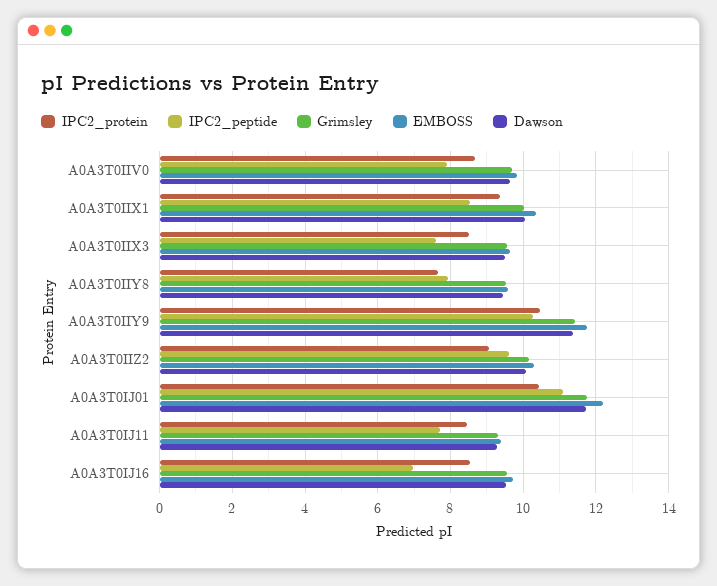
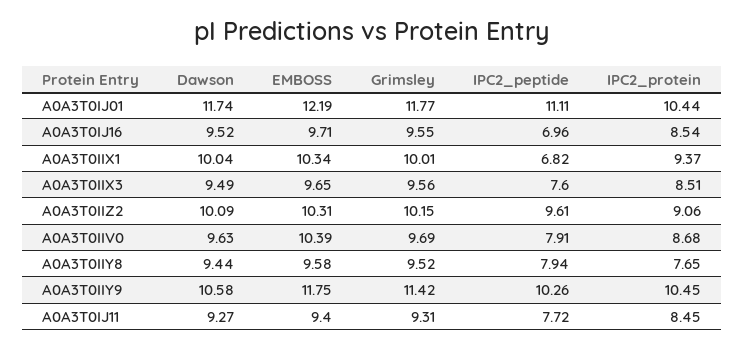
  {
    "IPC2_protein": {
      "A0A3T0IIV0": 8.68,
      "A0A3T0IIX1": 9.37,
      "A0A3T0IIX3": 8.51,
      "A0A3T0IIY8": 7.65,
      "A0A3T0IIY9": 10.45,
      "A0A3T0IIZ2": 9.06,
      "A0A3T0IJ01": 10.44,
      "A0A3T0IJ11": 8.45,
      "A0A3T0IJ16": 8.54
    },
    "IPC2_peptide": {
      "A0A3T0IIV0": 7.91,
-     "A0A3T0IIX1": 8.6,
+     "A0A3T0IIX1": 6.82,
      "A0A3T0IIX3": 7.6,
      "A0A3T0IIY8": 7.94,
      "A0A3T0IIY9": 10.26,
      "A0A3T0IIZ2": 9.61,
      "A0A3T0IJ01": 11.11,
      "A0A3T0IJ11": 7.72,
      "A0A3T0IJ16": 6.96
    },
    "Grimsley": {
      "A0A3T0IIV0": 9.69,
      "A0A3T0IIX1": 10.01,
      "A0A3T0IIX3": 9.56,
      "A0A3T0IIY8": 9.52,
      "A0A3T0IIY9": 11.42,
      "A0A3T0IIZ2": 10.15,
      "A0A3T0IJ01": 11.77,
      "A0A3T0IJ11": 9.31,
      "A0A3T0IJ16": 9.55
    },
    "EMBOSS": {
-     "A0A3T0IIV0": 9.8,
+     "A0A3T0IIV0": 10.39,
      "A0A3T0IIX1": 10.34,
      "A0A3T0IIX3": 9.65,
      "A0A3T0IIY8": 9.58,
      "A0A3T0IIY9": 11.75,
      "A0A3T0IIZ2": 10.31,
      "A0A3T0IJ01": 12.19,
      "A0A3T0IJ11": 9.4,
      "A0A3T0IJ16": 9.71
    },
    "Dawson": {
      "A0A3T0IIV0": 9.63,
      "A0A3T0IIX1": 10.04,
      "A0A3T0IIX3": 9.49,
      "A0A3T0IIY8": 9.44,
-     "A0A3T0IIY9": 11.4,
+     "A0A3T0IIY9": 10.58,
      "A0A3T0IIZ2": 10.09,
      "A0A3T0IJ01": 11.74,
      "A0A3T0IJ11": 9.27,
      "A0A3T0IJ16": 9.52
    }
  }

